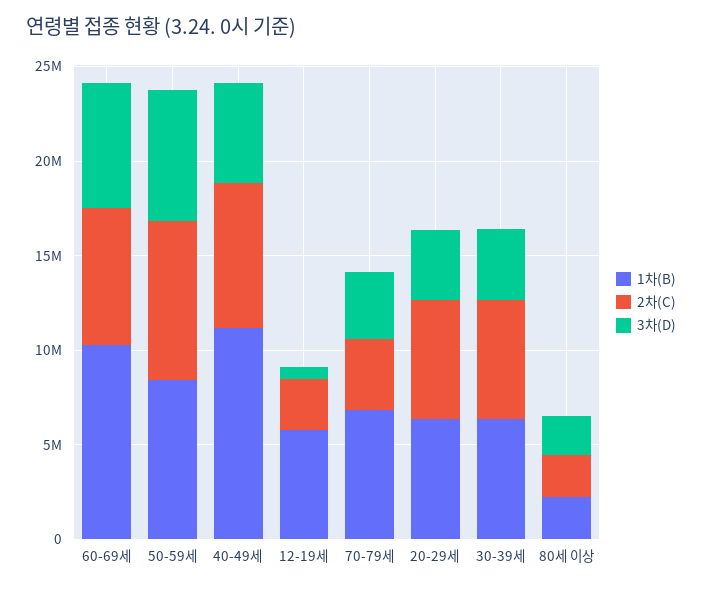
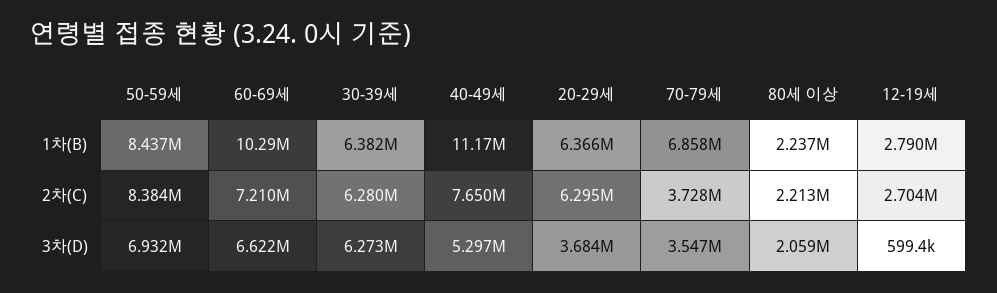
  {
    "1차(B)": {
      "60-69세": 10290000,
      "50-59세": 8437000,
      "40-49세": 11170000,
-     "12-19세": 6000000,
+     "12-19세": 2790000,
      "70-79세": 6858000,
      "20-29세": 6366000,
      "30-39세": 6382000,
      "80세 이상": 2237000
    },
    "2차(C)": {
      "60-69세": 7210000,
      "50-59세": 8384000,
      "40-49세": 7650000,
      "12-19세": 2704000,
      "70-79세": 3728000,
      "20-29세": 6295000,
      "30-39세": 6280000,
      "80세 이상": 2213000
    },
    "3차(D)": {
      "60-69세": 6622000,
      "50-59세": 6932000,
      "40-49세": 5297000,
      "12-19세": 599400,
      "70-79세": 3547000,
      "20-29세": 3684000,
-     "30-39세": 4000000,
+     "30-39세": 6273000,
      "80세 이상": 2059000
    }
  }

